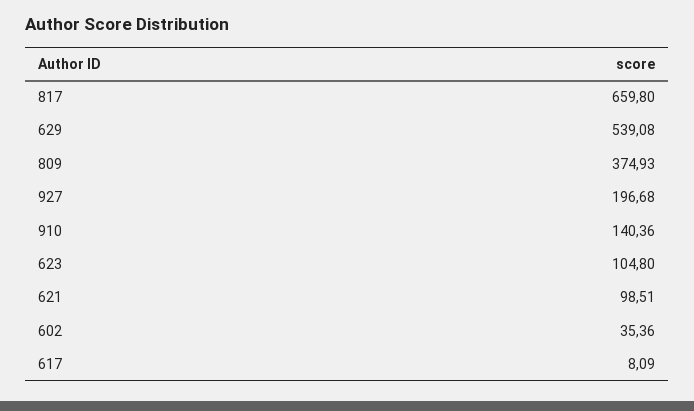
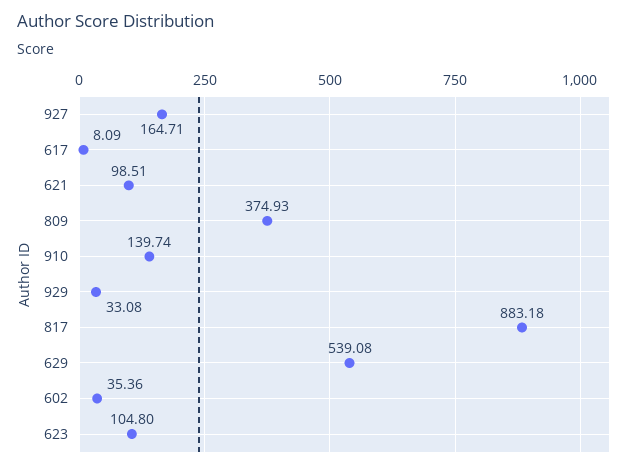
  {
-   "817": 659.8,
+   "817": 883.18,
    "629": 539.08,
    "809": 374.93,
-   "927": 196.68,
+   "927": 164.71,
-   "910": 140.36,
+   "910": 139.74,
    "623": 104.8,
    "621": 98.51,
    "602": 35.36,
-   "617": 8.09
+   "617": 8.09,
+   "929": 33.08
  }

